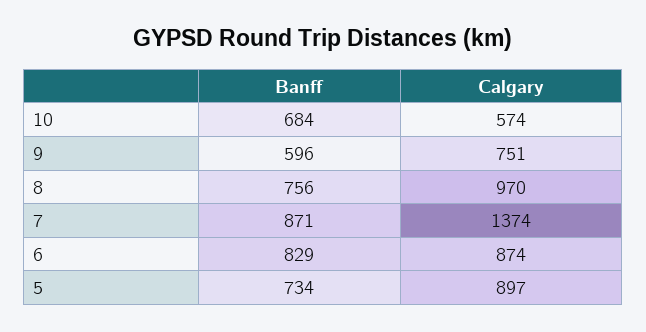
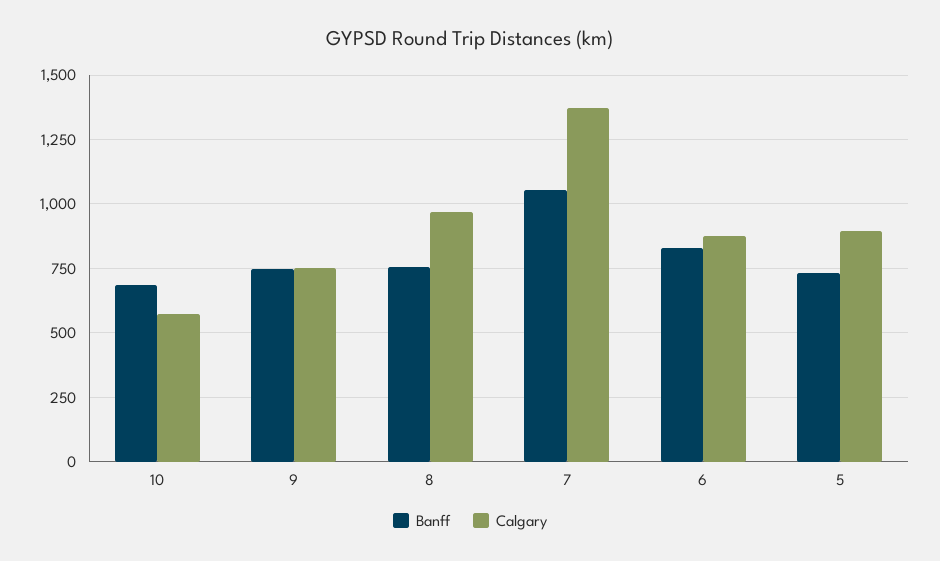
  {
    "Banff": {
      "10": 684,
-     "9": 596,
+     "9": 750,
      "8": 756,
-     "7": 871,
+     "7": 1050,
      "6": 829,
      "5": 734
    },
    "Calgary": {
      "10": 574,
      "9": 751,
      "8": 970,
      "7": 1374,
      "6": 874,
      "5": 897
    }
  }

